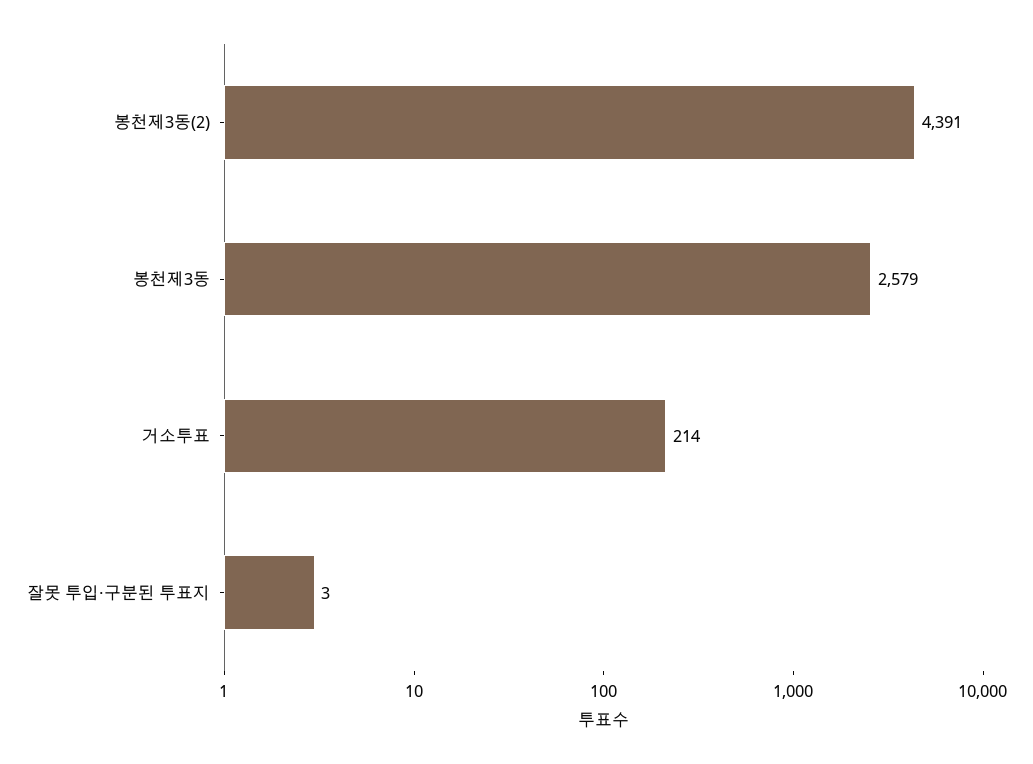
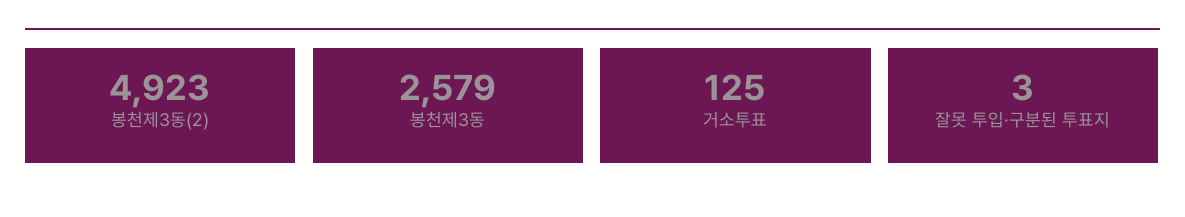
  {
-   "봉천제3동(2)": 4391,
+   "봉천제3동(2)": 4923,
    "봉천제3동": 2579,
-   "거소투표": 214,
+   "거소투표": 125,
    "잘못 투입·구분된 투표지": 3
  }

